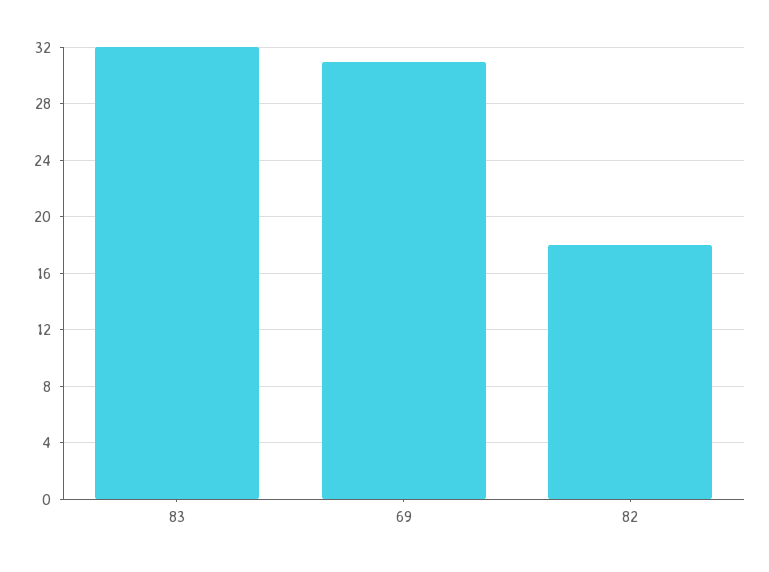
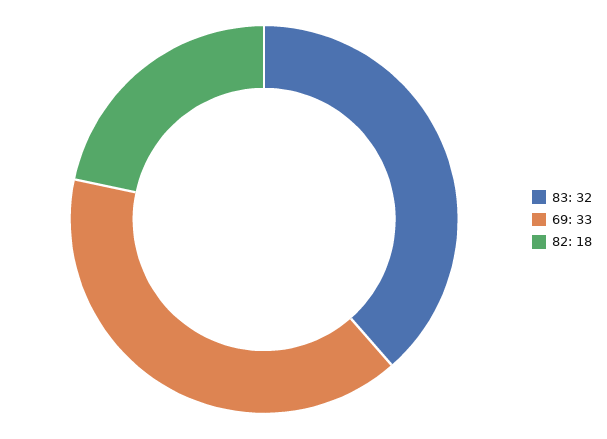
  {
    "83": 32,
-   "69": 31,
+   "69": 33,
    "82": 18
  }

